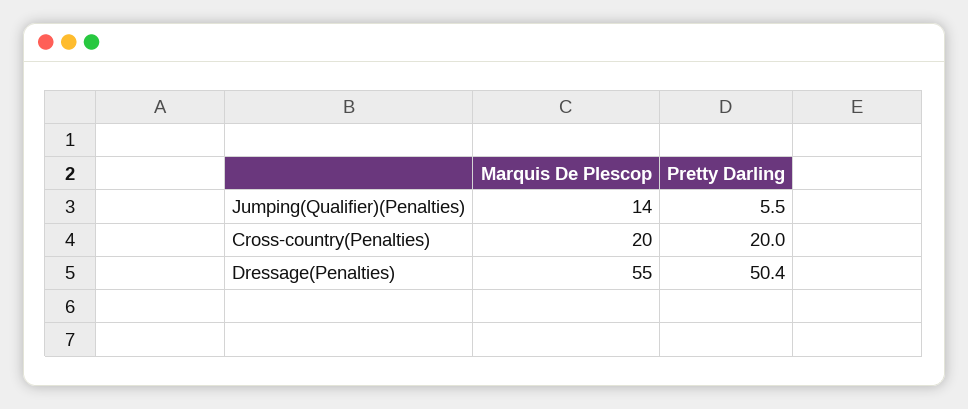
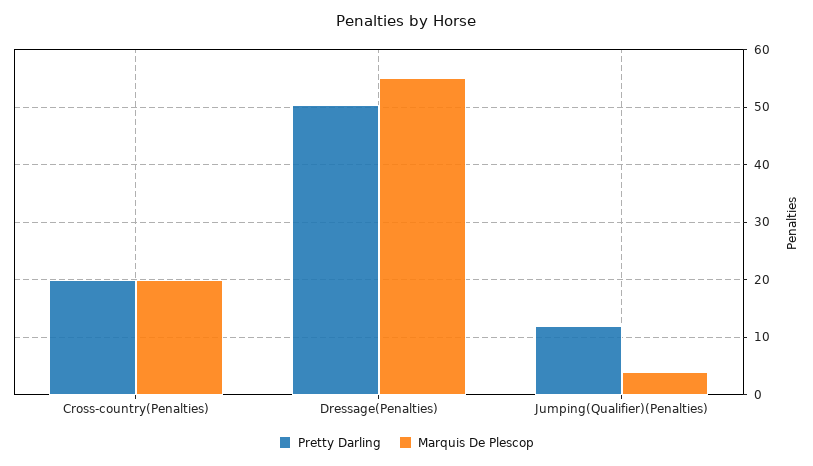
  {
    "Marquis De Plescop": {
-     "Jumping(Qualifier)(Penalties)": 14,
+     "Jumping(Qualifier)(Penalties)": 4,
      "Cross-country(Penalties)": 20,
      "Dressage(Penalties)": 55
    },
    "Pretty Darling": {
-     "Jumping(Qualifier)(Penalties)": 5.5,
+     "Jumping(Qualifier)(Penalties)": 12,
      "Cross-country(Penalties)": 20,
      "Dressage(Penalties)": 50.4
    }
  }

